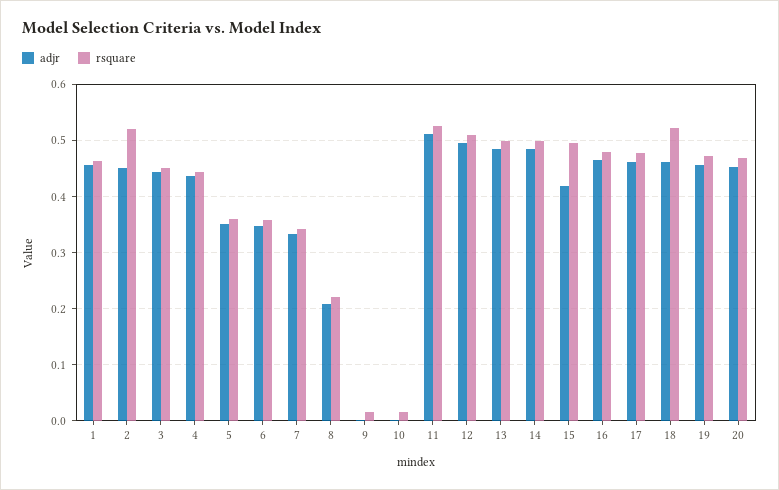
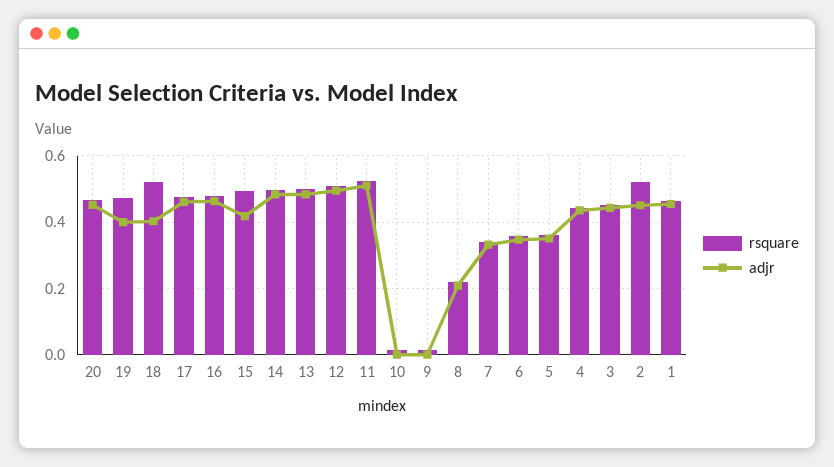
  {
    "adjr": {
      "1": 0.46,
      "2": 0.46,
      "3": 0.44,
      "4": 0.44,
      "5": 0.36,
      "6": 0.34,
      "7": 0.34,
      "8": 0.2,
      "9": 0,
      "10": 0,
      "11": 0.52,
      "12": 0.5,
      "13": 0.48,
      "14": 0.48,
      "15": 0.42,
      "16": 0.46,
      "17": 0.46,
-     "18": 0.46,
+     "18": 0.4,
-     "19": 0.46,
+     "19": 0.4,
      "20": 0.46
    },
    "rsquare": {
      "1": 0.46,
      "2": 0.52,
      "3": 0.46,
      "4": 0.44,
      "5": 0.36,
      "6": 0.36,
      "7": 0.34,
      "8": 0.22,
      "9": 0.02,
      "10": 0.02,
      "11": 0.52,
      "12": 0.52,
      "13": 0.5,
      "14": 0.5,
      "15": 0.5,
      "16": 0.48,
      "17": 0.48,
      "18": 0.52,
      "19": 0.48,
      "20": 0.46
    }
  }

